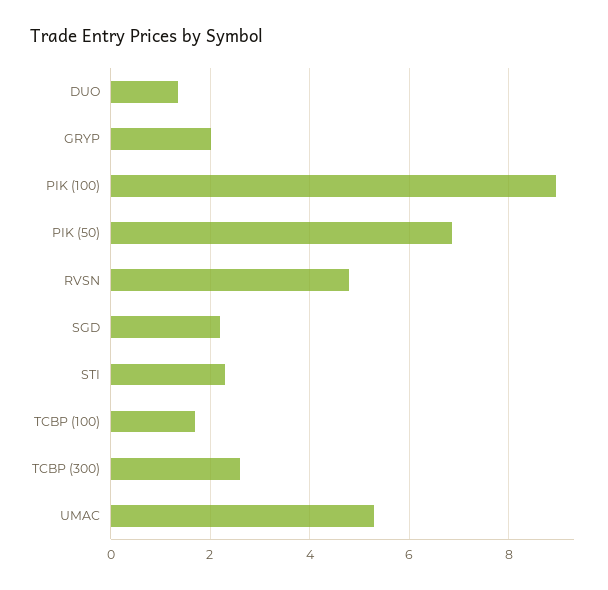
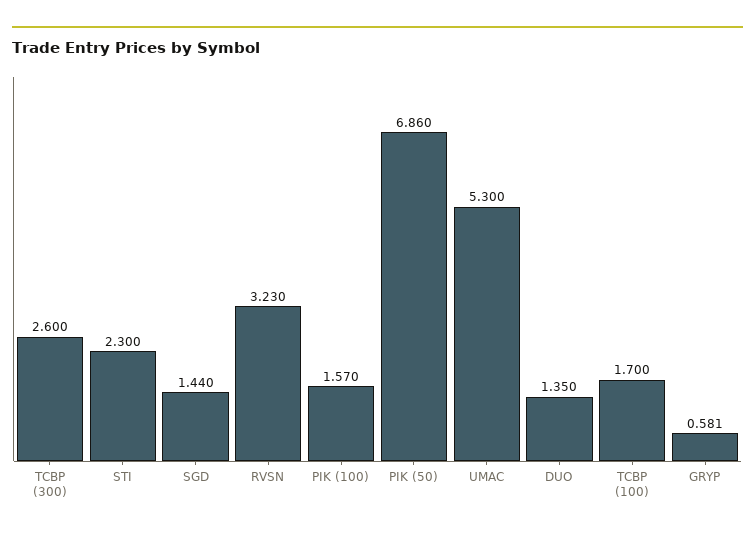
  {
    "DUO": 1.35,
-   "GRYP": 2,
+   "GRYP": 0.581,
-   "PIK (100)": 9,
+   "PIK (100)": 1.57,
    "PIK (50)": 6.86,
-   "RVSN": 4.8,
+   "RVSN": 3.23,
-   "SGD": 2.2,
+   "SGD": 1.44,
    "STI": 2.3,
    "TCBP (100)": 1.7,
    "TCBP (300)": 2.6,
    "UMAC": 5.3
  }

